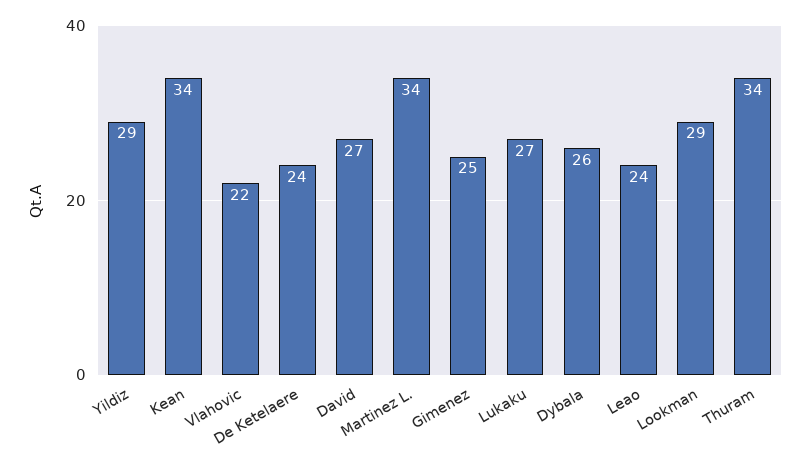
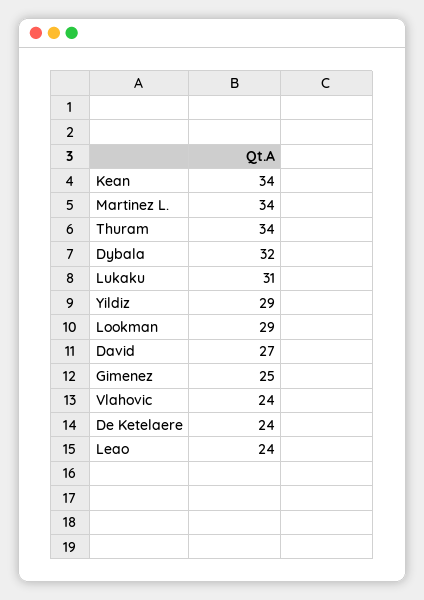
  {
    "Yildiz": 29,
    "Kean": 34,
-   "Vlahovic": 22,
+   "Vlahovic": 24,
    "De Ketelaere": 24,
    "David": 27,
    "Martinez L.": 34,
    "Gimenez": 25,
-   "Lukaku": 27,
+   "Lukaku": 31,
-   "Dybala": 26,
+   "Dybala": 32,
    "Leao": 24,
    "Lookman": 29,
    "Thuram": 34
  }

